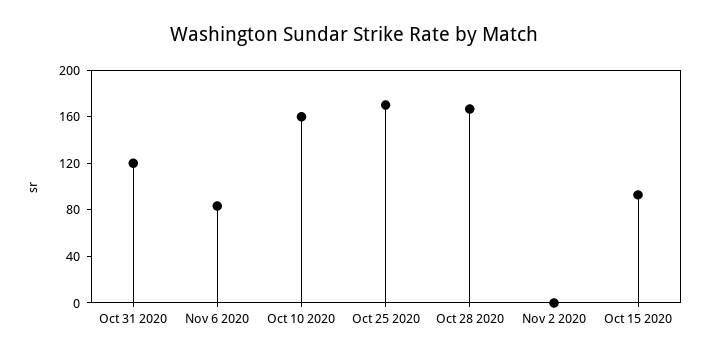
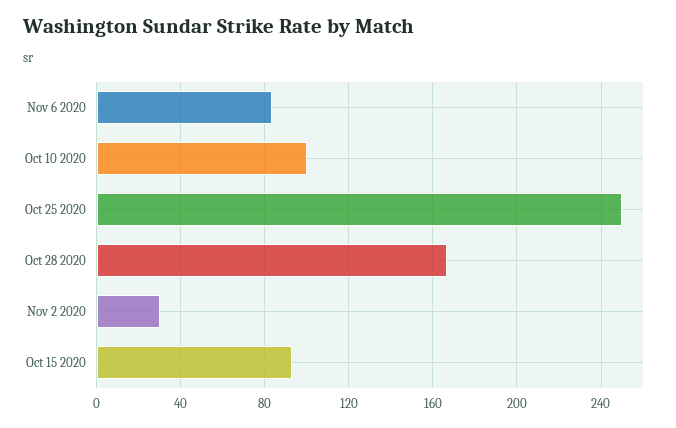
  {
-   "Oct 31 2020": 120,
    "Nov 6 2020": 85,
-   "Oct 10 2020": 160,
+   "Oct 10 2020": 100,
-   "Oct 25 2020": 170,
+   "Oct 25 2020": 250,
    "Oct 28 2020": 165,
-   "Nov 2 2020": 0,
+   "Nov 2 2020": 30,
    "Oct 15 2020": 95
  }

